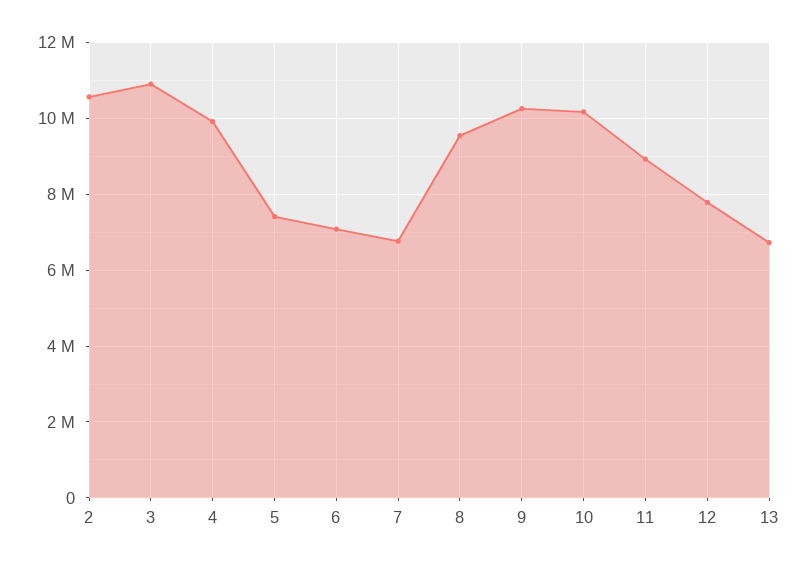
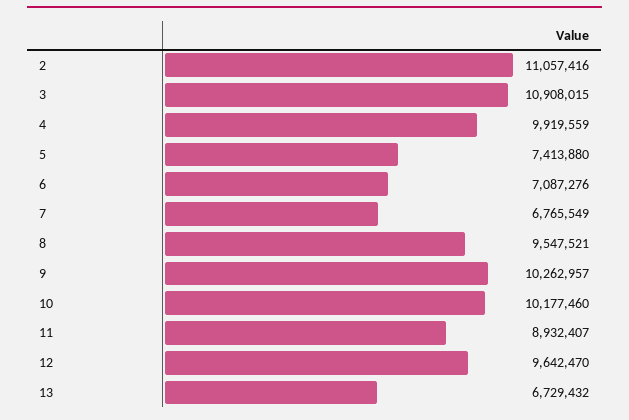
  {
-   "2": 10600000,
+   "2": 11057416,
    "3": 10908015,
    "4": 9919559,
    "5": 7413880,
    "6": 7087276,
    "7": 6765549,
    "8": 9547521,
    "9": 10262957,
    "10": 10177460,
    "11": 8932407,
-   "12": 7800000,
+   "12": 9642470,
    "13": 6729432
  }

